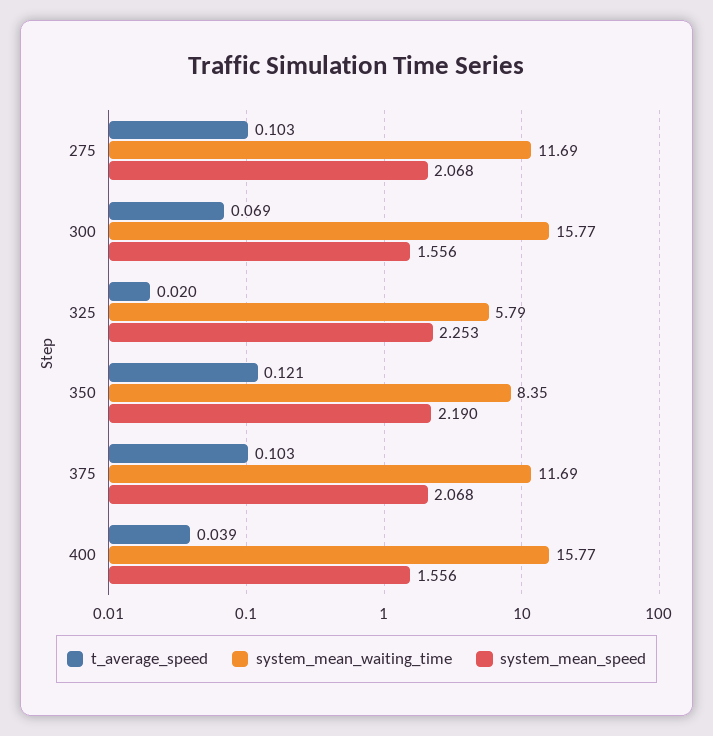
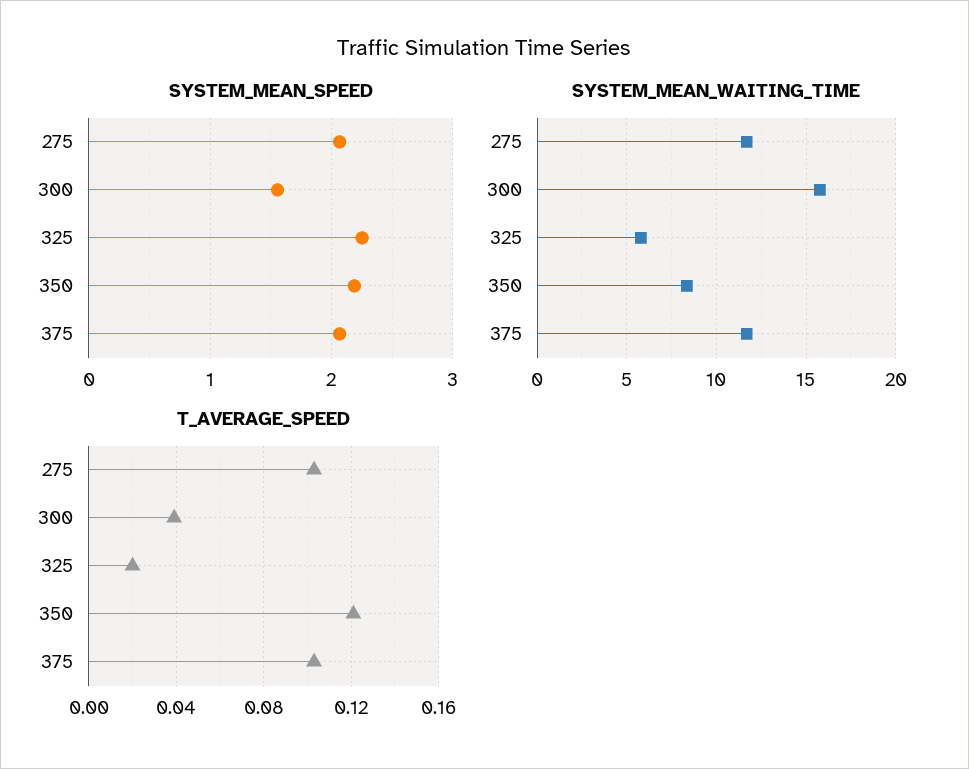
  {
    "t_average_speed": {
      "275": 0.103,
-     "300": 0.069,
+     "300": 0.04,
      "325": 0.02,
      "350": 0.121,
-     "375": 0.103,
+     "375": 0.103
-     "400": 0.039
    },
    "system_mean_waiting_time": {
      "275": 11.69,
      "300": 15.77,
      "325": 5.79,
      "350": 8.35,
-     "375": 11.69,
+     "375": 11.69
-     "400": 15.77
    },
    "system_mean_speed": {
      "275": 2.068,
      "300": 1.556,
      "325": 2.253,
      "350": 2.19,
-     "375": 2.068,
+     "375": 2.068
-     "400": 1.556
    }
  }

